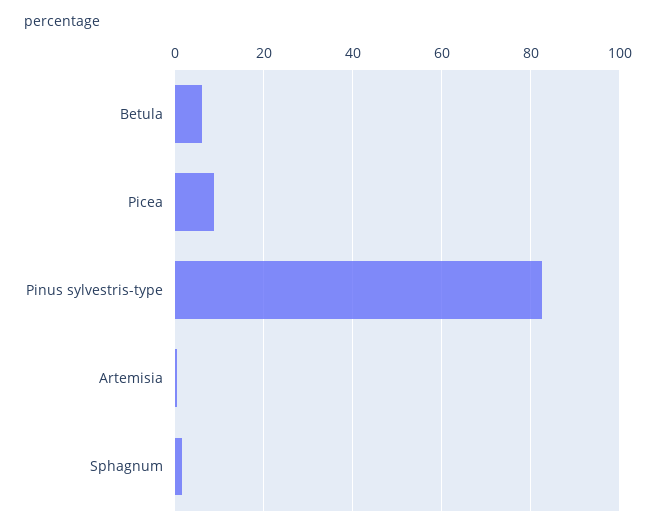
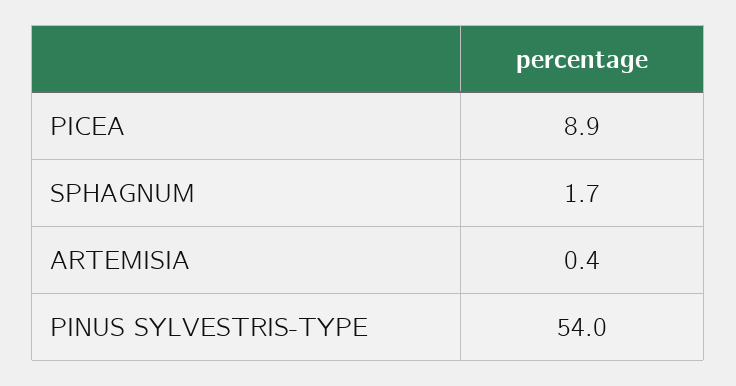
  {
-   "Betula": 6,
    "Picea": 8.9,
-   "Pinus sylvestris-type": 82,
+   "Pinus sylvestris-type": 54,
    "Artemisia": 0.4,
    "Sphagnum": 1.7
  }

